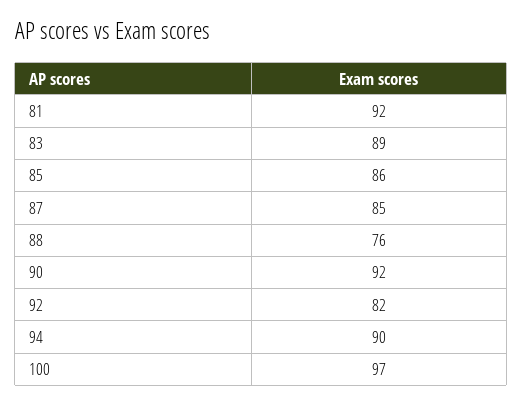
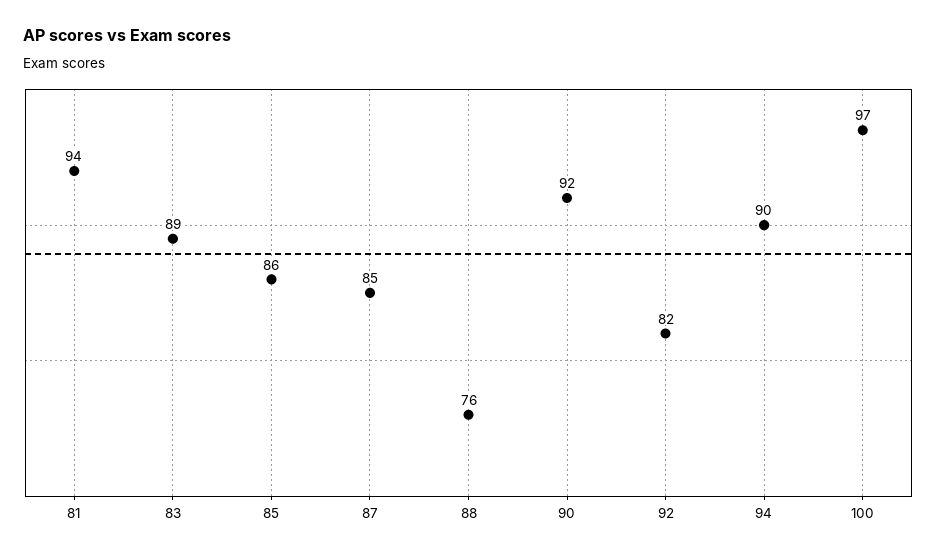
  {
-   "81": 92,
+   "81": 94,
    "83": 89,
    "85": 86,
    "87": 85,
    "88": 76,
    "90": 92,
    "92": 82,
    "94": 90,
    "100": 97
  }

